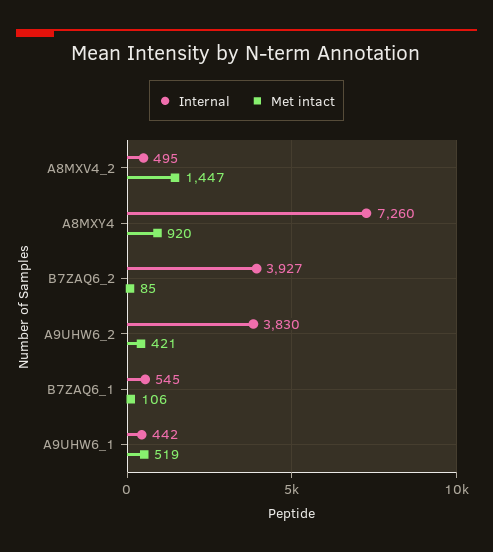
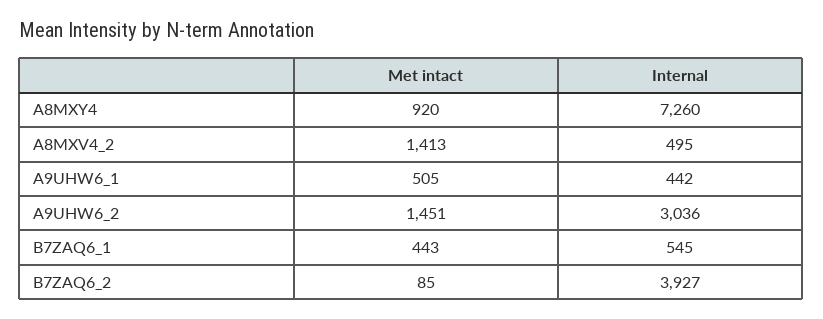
  {
    "Internal": {
      "A8MXV4_2": 495,
      "A8MXY4": 7260,
      "B7ZAQ6_2": 3927,
-     "A9UHW6_2": 3830,
+     "A9UHW6_2": 3036,
      "B7ZAQ6_1": 545,
      "A9UHW6_1": 442
    },
    "Met intact": {
-     "A8MXV4_2": 1447,
+     "A8MXV4_2": 1413,
      "A8MXY4": 920,
      "B7ZAQ6_2": 85,
-     "A9UHW6_2": 421,
+     "A9UHW6_2": 1451,
-     "B7ZAQ6_1": 106,
+     "B7ZAQ6_1": 443,
-     "A9UHW6_1": 519
+     "A9UHW6_1": 505
    }
  }

